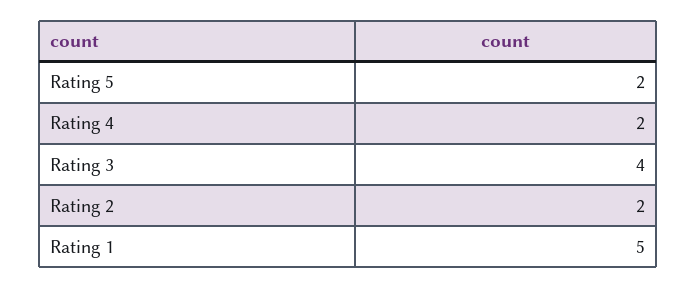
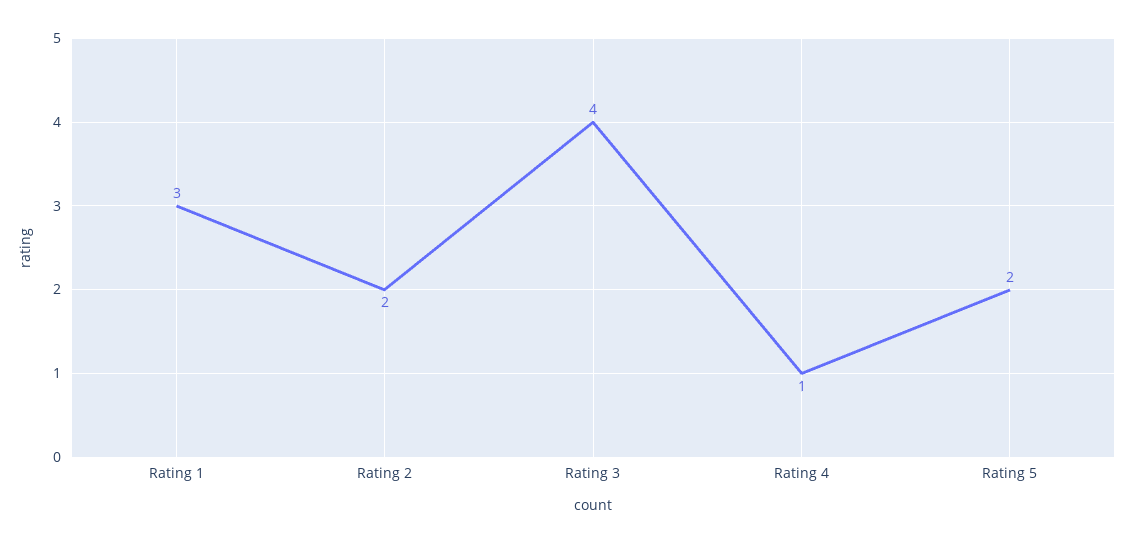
  {
    "Rating 5": 2,
-   "Rating 4": 2,
+   "Rating 4": 1,
    "Rating 3": 4,
    "Rating 2": 2,
-   "Rating 1": 5
+   "Rating 1": 3
  }

